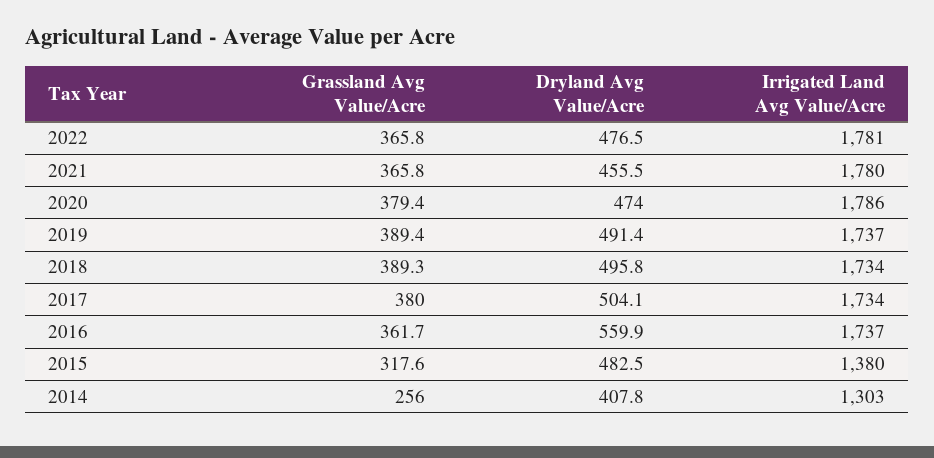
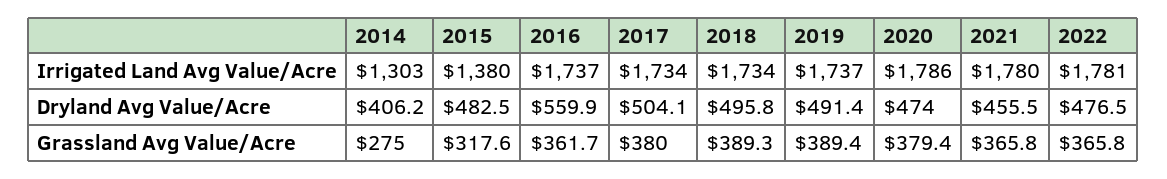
  {
    "Grassland Avg Value/Acre": {
      "2022": 365.8,
      "2021": 365.8,
      "2020": 379.4,
      "2019": 389.4,
      "2018": 389.3,
      "2017": 380,
      "2016": 361.7,
      "2015": 317.6,
-     "2014": 256
+     "2014": 275
    },
    "Dryland Avg Value/Acre": {
      "2022": 476.5,
      "2021": 455.5,
      "2020": 474,
      "2019": 491.4,
      "2018": 495.8,
      "2017": 504.1,
      "2016": 559.9,
      "2015": 482.5,
-     "2014": 407.8
+     "2014": 406.2
    },
    "Irrigated Land Avg Value/Acre": {
      "2022": 1781,
      "2021": 1780,
      "2020": 1786,
      "2019": 1737,
      "2018": 1734,
      "2017": 1734,
      "2016": 1737,
      "2015": 1380,
      "2014": 1303
    }
  }

